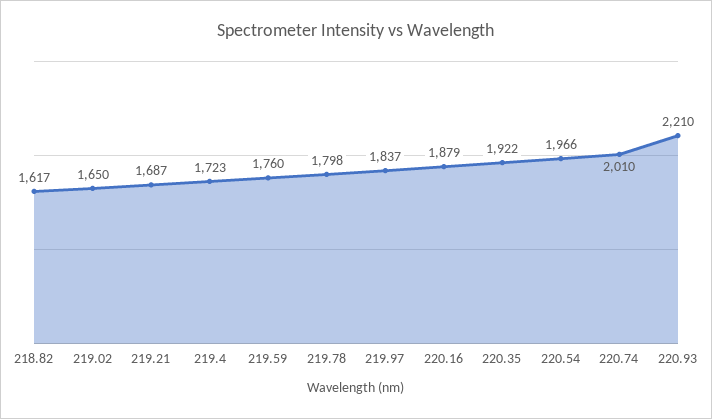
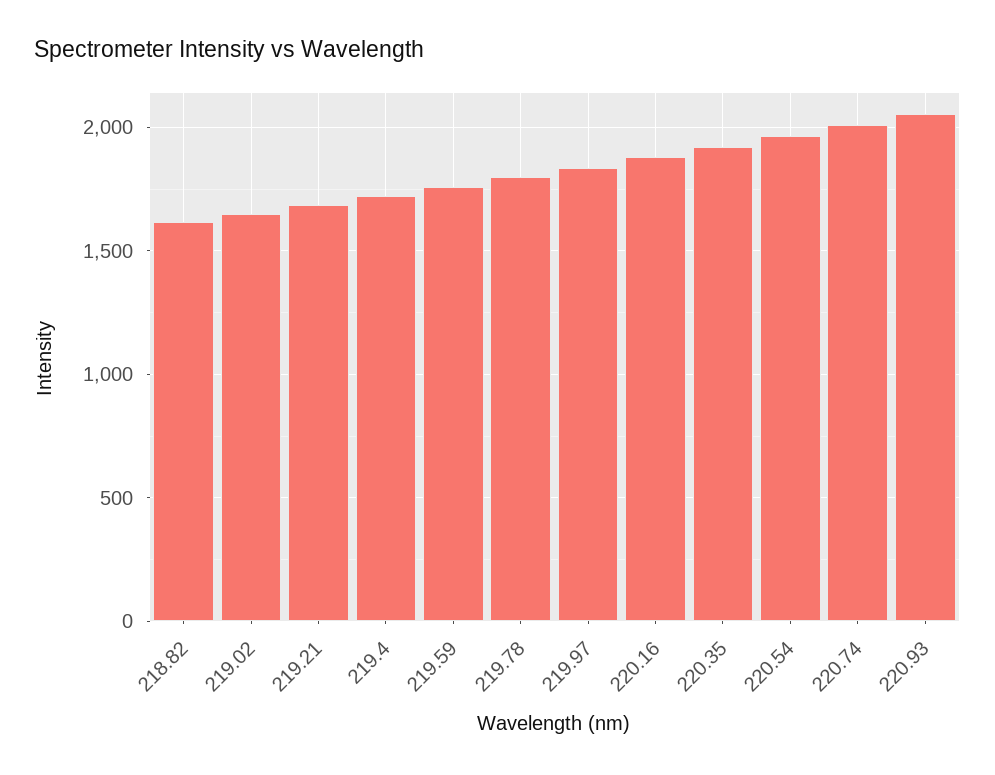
  {
    "218.82": 1617,
    "219.02": 1650,
    "219.21": 1687,
    "219.4": 1723,
    "219.59": 1760,
    "219.78": 1798,
    "219.97": 1837,
    "220.16": 1879,
    "220.35": 1922,
    "220.54": 1966,
    "220.74": 2010,
-   "220.93": 2210
+   "220.93": 2050
  }

